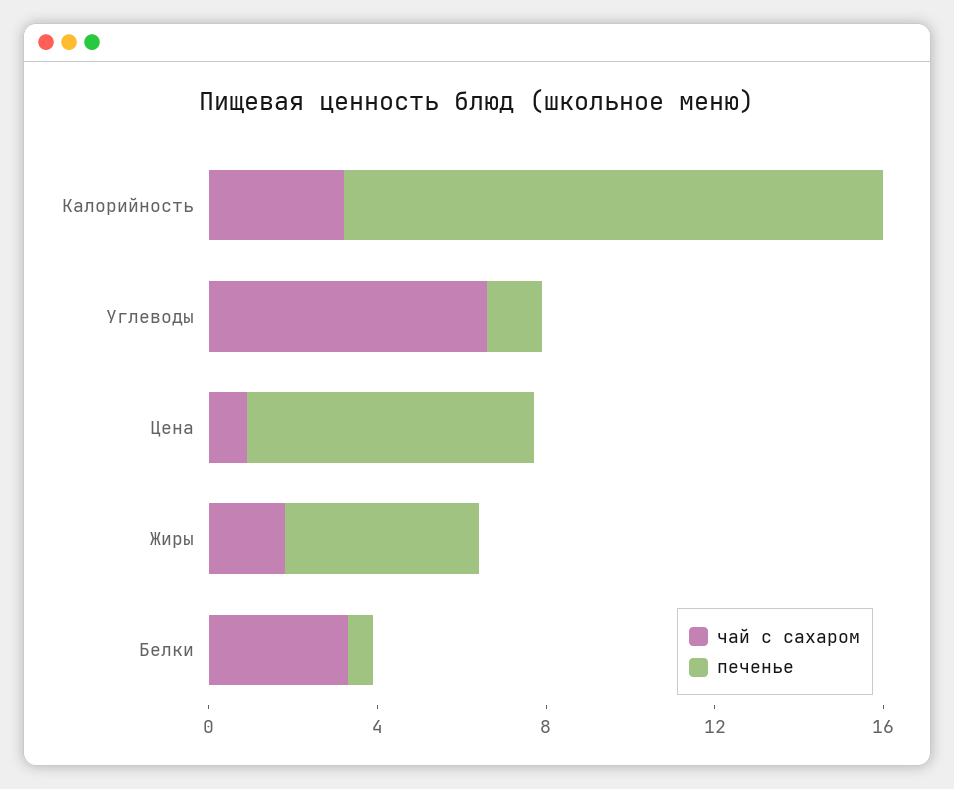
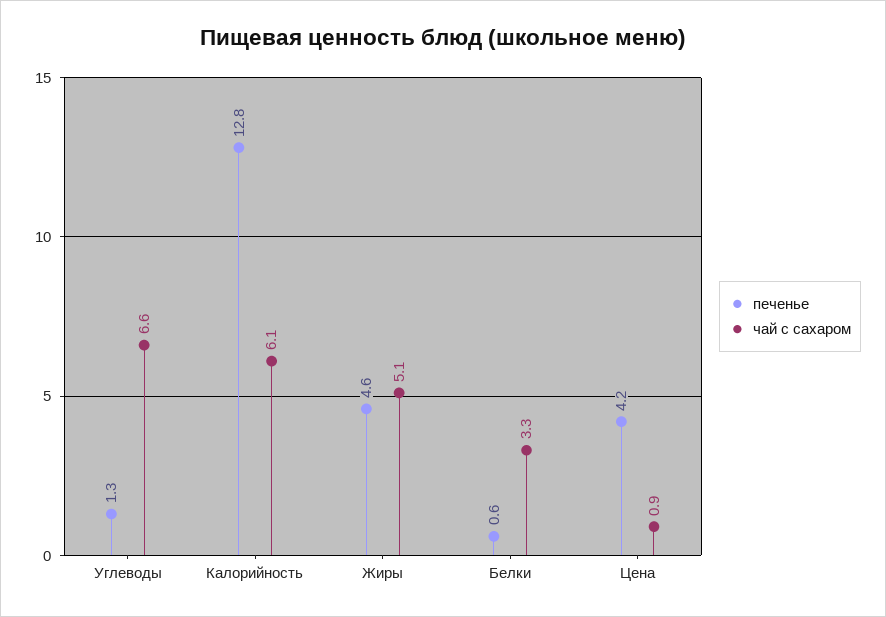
  {
    "чай с сахаром": {
-     "Калорийность": 3,
+     "Калорийность": 6.1,
      "Углеводы": 6.6,
      "Цена": 0.9,
-     "Жиры": 2,
+     "Жиры": 5.1,
      "Белки": 3.3
    },
    "печенье": {
      "Калорийность": 12.8,
      "Углеводы": 1.3,
-     "Цена": 7,
+     "Цена": 4.2,
      "Жиры": 4.6,
      "Белки": 0.6
    }
  }

